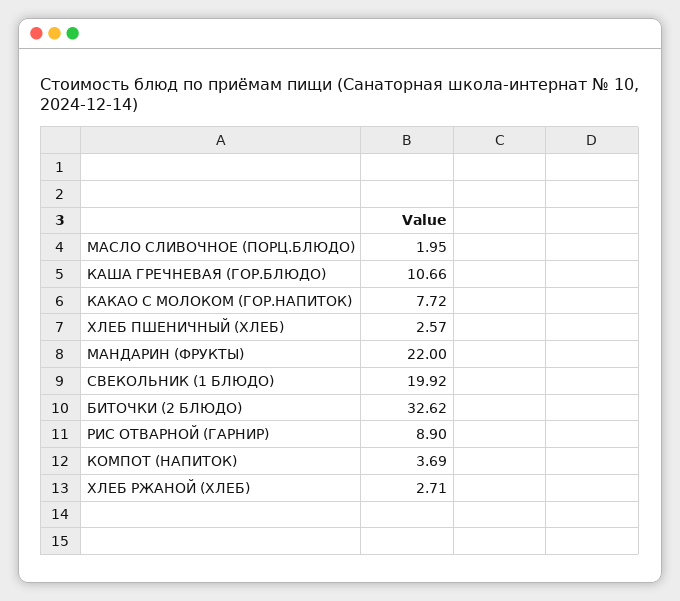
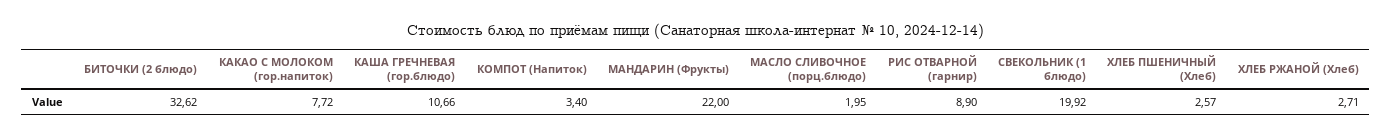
  {
    "МАСЛО СЛИВОЧНОЕ (ПОРЦ.БЛЮДО)": 1.95,
    "КАША ГРЕЧНЕВАЯ (ГОР.БЛЮДО)": 10.66,
    "КАКАО С МОЛОКОМ (ГОР.НАПИТОК)": 7.72,
    "ХЛЕБ ПШЕНИЧНЫЙ (ХЛЕБ)": 2.57,
    "МАНДАРИН (ФРУКТЫ)": 22,
    "СВЕКОЛЬНИК (1 БЛЮДО)": 19.92,
    "БИТОЧКИ (2 БЛЮДО)": 32.62,
    "РИС ОТВАРНОЙ (ГАРНИР)": 8.9,
-   "КОМПОТ (НАПИТОК)": 3.69,
+   "КОМПОТ (НАПИТОК)": 3.4,
    "ХЛЕБ РЖАНОЙ (ХЛЕБ)": 2.71
  }

